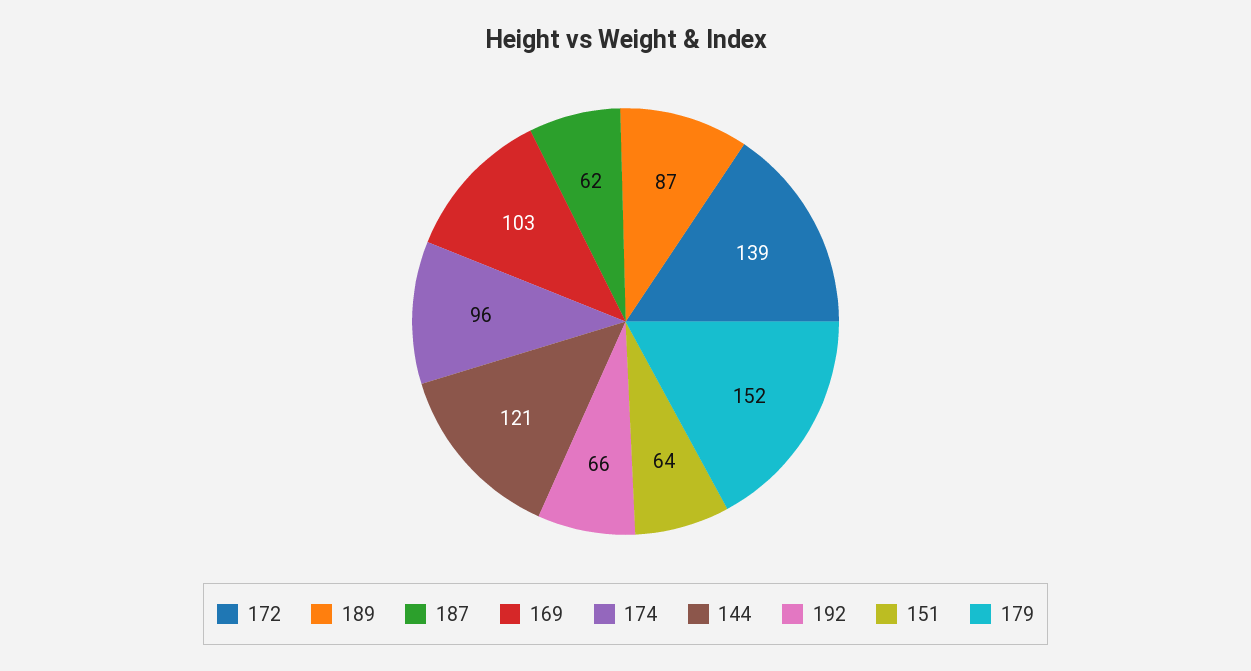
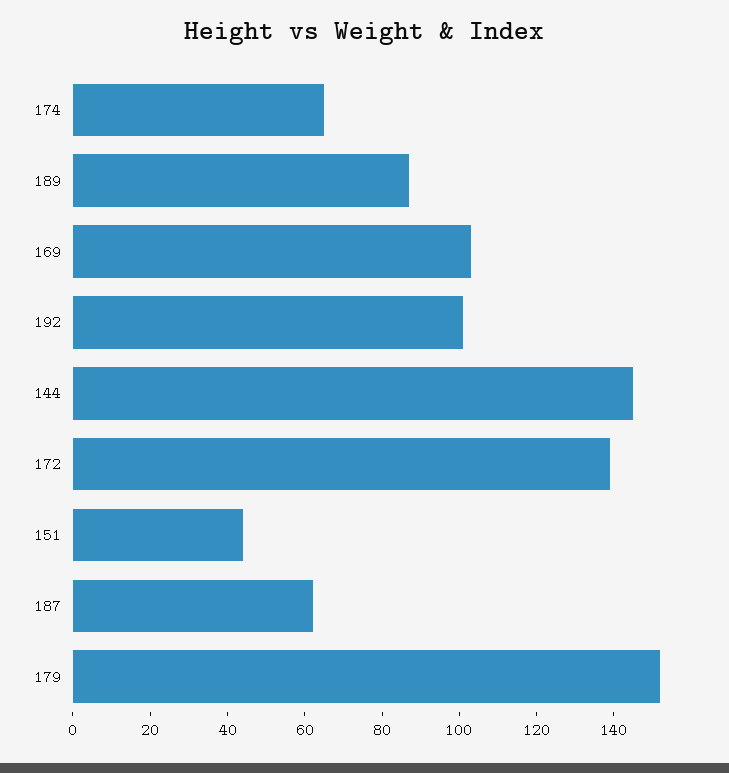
  {
    "172": 139,
    "189": 87,
    "187": 62,
    "169": 103,
-   "174": 96,
+   "174": 65,
-   "144": 121,
+   "144": 145,
-   "192": 66,
+   "192": 100,
-   "151": 64,
+   "151": 45,
    "179": 152
  }

